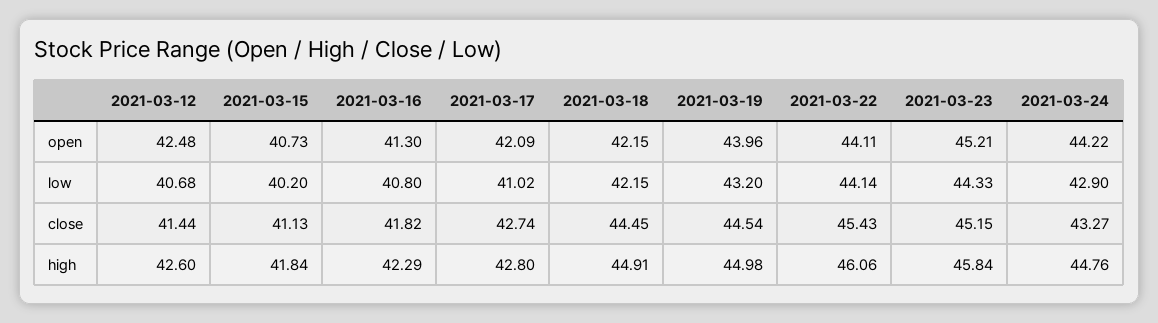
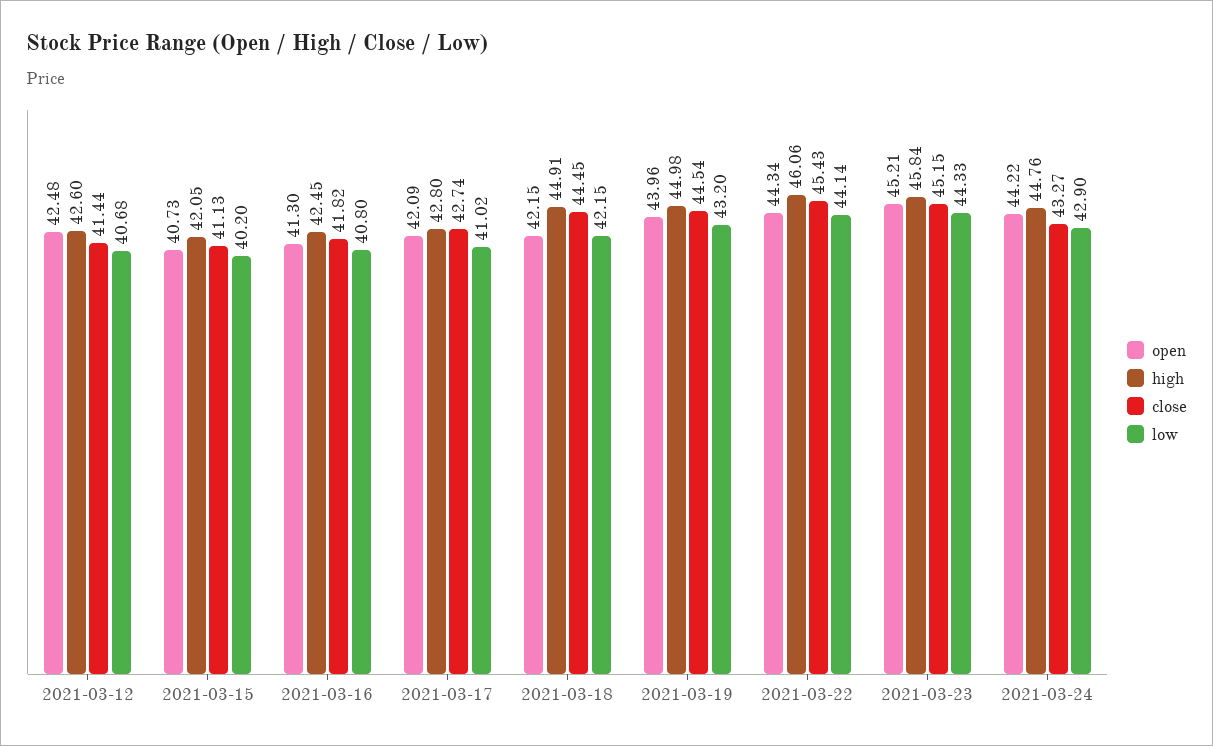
  {
    "open": {
      "2021-03-12": 42.48,
      "2021-03-15": 40.73,
      "2021-03-16": 41.3,
      "2021-03-17": 42.09,
      "2021-03-18": 42.15,
      "2021-03-19": 43.96,
-     "2021-03-22": 44.11,
+     "2021-03-22": 44.34,
      "2021-03-23": 45.21,
      "2021-03-24": 44.22
    },
    "low": {
      "2021-03-12": 40.68,
      "2021-03-15": 40.2,
      "2021-03-16": 40.8,
      "2021-03-17": 41.02,
      "2021-03-18": 42.15,
      "2021-03-19": 43.2,
      "2021-03-22": 44.14,
      "2021-03-23": 44.33,
      "2021-03-24": 42.9
    },
    "close": {
      "2021-03-12": 41.44,
      "2021-03-15": 41.13,
      "2021-03-16": 41.82,
      "2021-03-17": 42.74,
      "2021-03-18": 44.45,
      "2021-03-19": 44.54,
      "2021-03-22": 45.43,
      "2021-03-23": 45.15,
      "2021-03-24": 43.27
    },
    "high": {
      "2021-03-12": 42.6,
-     "2021-03-15": 41.84,
+     "2021-03-15": 42.05,
-     "2021-03-16": 42.29,
+     "2021-03-16": 42.45,
      "2021-03-17": 42.8,
      "2021-03-18": 44.91,
      "2021-03-19": 44.98,
      "2021-03-22": 46.06,
      "2021-03-23": 45.84,
      "2021-03-24": 44.76
    }
  }

